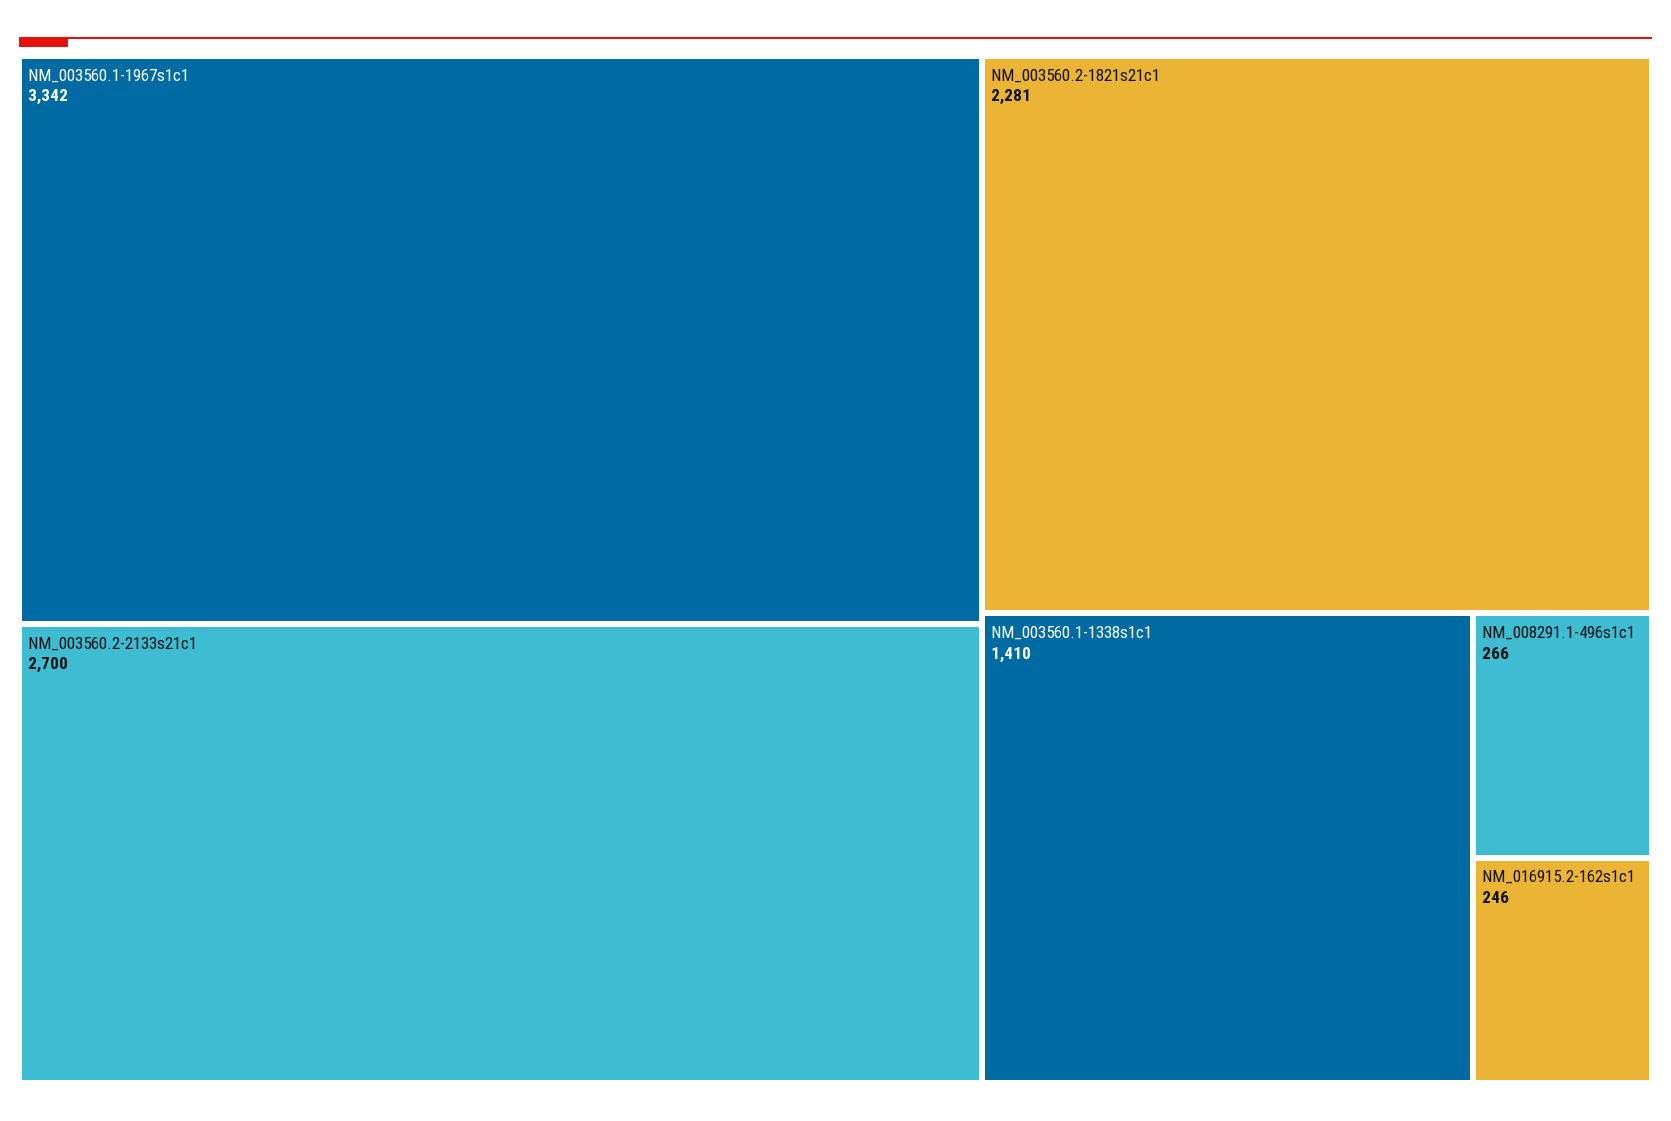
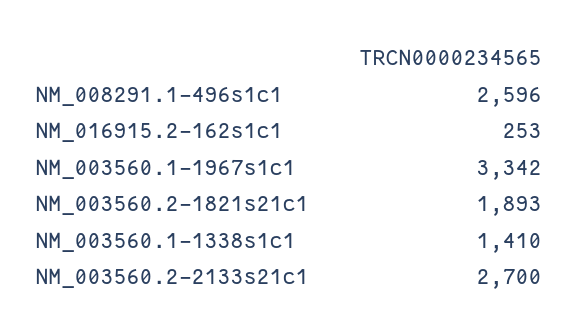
  {
    "NM_003560.1-1967s1c1": 3342,
    "NM_003560.2-2133s21c1": 2700,
-   "NM_003560.2-1821s21c1": 2281,
+   "NM_003560.2-1821s21c1": 1893,
    "NM_003560.1-1338s1c1": 1410,
-   "NM_008291.1-496s1c1": 266,
+   "NM_008291.1-496s1c1": 2596,
-   "NM_016915.2-162s1c1": 246
+   "NM_016915.2-162s1c1": 253
  }

